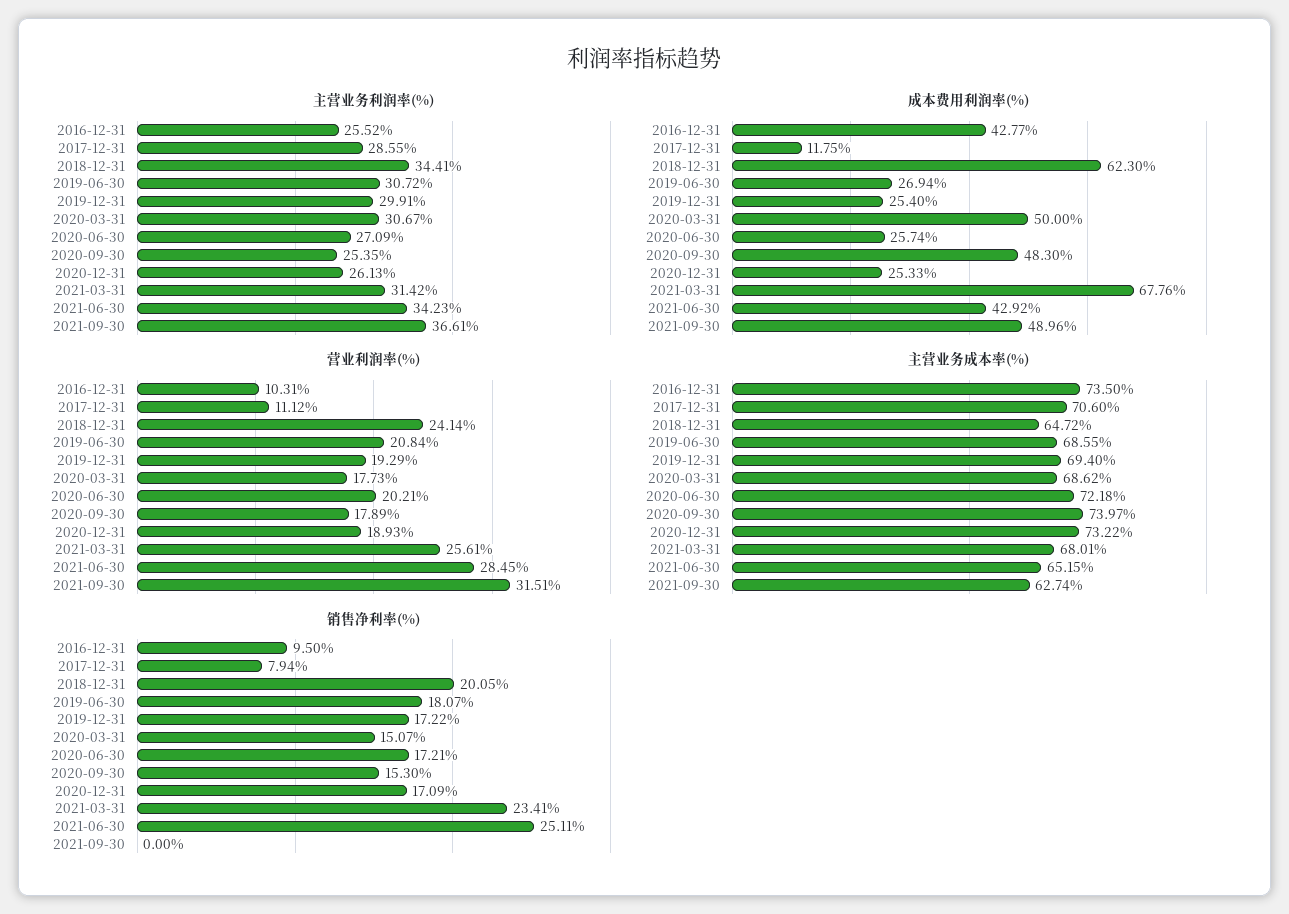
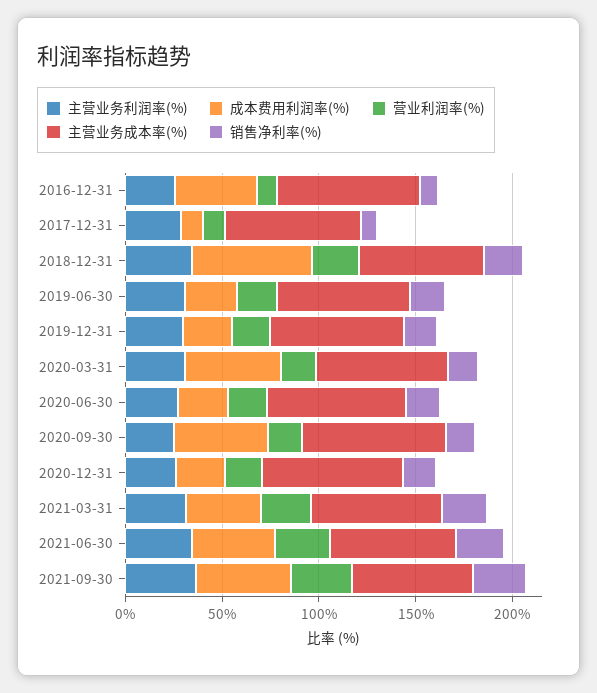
  {
    "主营业务利润率(%)": {
      "2016-12-31": 25.52,
      "2017-12-31": 28.55,
      "2018-12-31": 34.41,
      "2019-06-30": 30.72,
      "2019-12-31": 29.91,
      "2020-03-31": 30.67,
      "2020-06-30": 27.09,
      "2020-09-30": 25.35,
      "2020-12-31": 26.13,
      "2021-03-31": 31.42,
      "2021-06-30": 34.23,
      "2021-09-30": 36.61
    },
    "成本费用利润率(%)": {
      "2016-12-31": 42.77,
      "2017-12-31": 11.75,
      "2018-12-31": 62.3,
      "2019-06-30": 26.94,
      "2019-12-31": 25.4,
      "2020-03-31": 50,
      "2020-06-30": 25.74,
      "2020-09-30": 48.3,
      "2020-12-31": 25.33,
-     "2021-03-31": 67.76,
+     "2021-03-31": 40,
      "2021-06-30": 42.92,
      "2021-09-30": 48.96
    },
    "营业利润率(%)": {
      "2016-12-31": 10.31,
      "2017-12-31": 11.12,
      "2018-12-31": 24.14,
      "2019-06-30": 20.84,
      "2019-12-31": 19.29,
      "2020-03-31": 17.73,
      "2020-06-30": 20.21,
      "2020-09-30": 17.89,
      "2020-12-31": 18.93,
      "2021-03-31": 25.61,
      "2021-06-30": 28.45,
      "2021-09-30": 31.51
    },
    "主营业务成本率(%)": {
      "2016-12-31": 73.5,
      "2017-12-31": 70.6,
      "2018-12-31": 64.72,
      "2019-06-30": 68.55,
      "2019-12-31": 69.4,
      "2020-03-31": 68.62,
      "2020-06-30": 72.18,
      "2020-09-30": 73.97,
      "2020-12-31": 73.22,
      "2021-03-31": 68.01,
      "2021-06-30": 65.15,
      "2021-09-30": 62.74
    },
    "销售净利率(%)": {
      "2016-12-31": 9.5,
      "2017-12-31": 7.94,
      "2018-12-31": 20.05,
      "2019-06-30": 18.07,
      "2019-12-31": 17.22,
      "2020-03-31": 15.07,
      "2020-06-30": 17.21,
      "2020-09-30": 15.3,
      "2020-12-31": 17.09,
      "2021-03-31": 23.41,
      "2021-06-30": 25.11,
-     "2021-09-30": 0
+     "2021-09-30": 30
    }
  }

